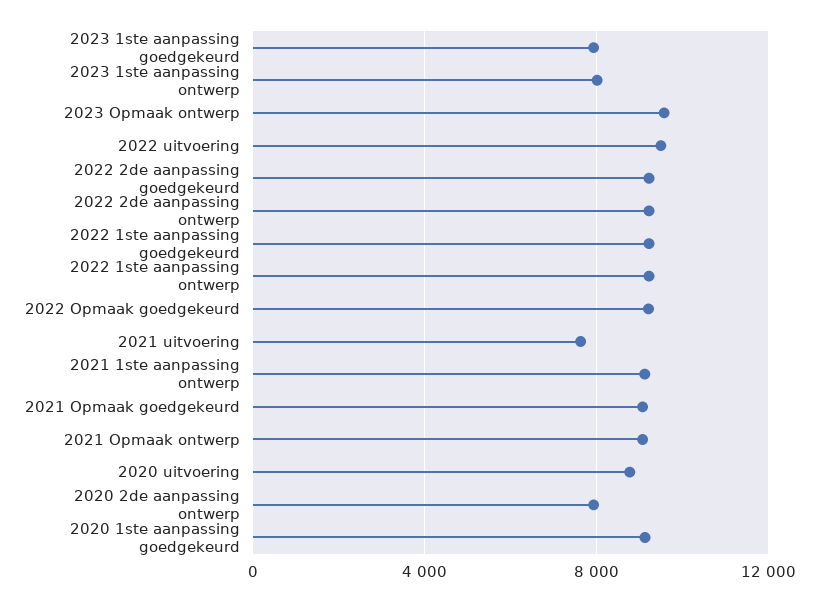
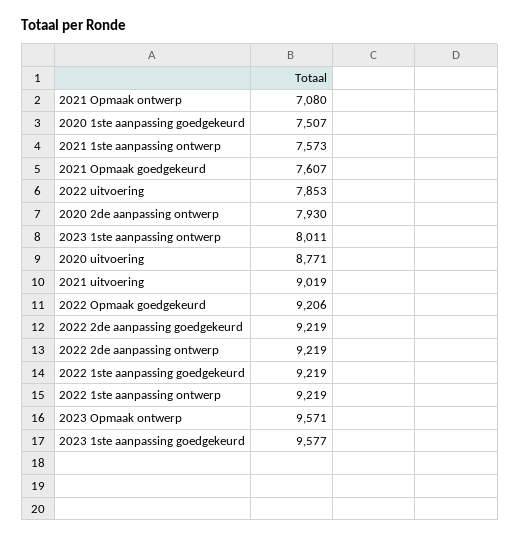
  {
-   "2023 1ste aanpassing goedgekeurd": 8000,
+   "2023 1ste aanpassing goedgekeurd": 9577,
    "2023 1ste aanpassing ontwerp": 8011,
    "2023 Opmaak ontwerp": 9571,
-   "2022 uitvoering": 9500,
+   "2022 uitvoering": 7853,
    "2022 2de aanpassing goedgekeurd": 9219,
    "2022 2de aanpassing ontwerp": 9219,
    "2022 1ste aanpassing goedgekeurd": 9219,
    "2022 1ste aanpassing ontwerp": 9219,
    "2022 Opmaak goedgekeurd": 9206,
-   "2021 uitvoering": 7500,
+   "2021 uitvoering": 9019,
-   "2021 1ste aanpassing ontwerp": 9000,
+   "2021 1ste aanpassing ontwerp": 7573,
-   "2021 Opmaak goedgekeurd": 9000,
+   "2021 Opmaak goedgekeurd": 7607,
-   "2021 Opmaak ontwerp": 9000,
+   "2021 Opmaak ontwerp": 7080,
    "2020 uitvoering": 8771,
    "2020 2de aanpassing ontwerp": 7930,
-   "2020 1ste aanpassing goedgekeurd": 9000
+   "2020 1ste aanpassing goedgekeurd": 7507
  }

